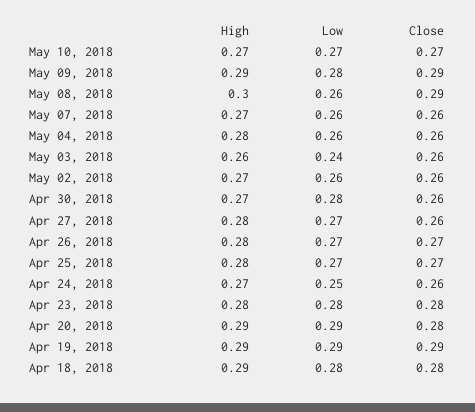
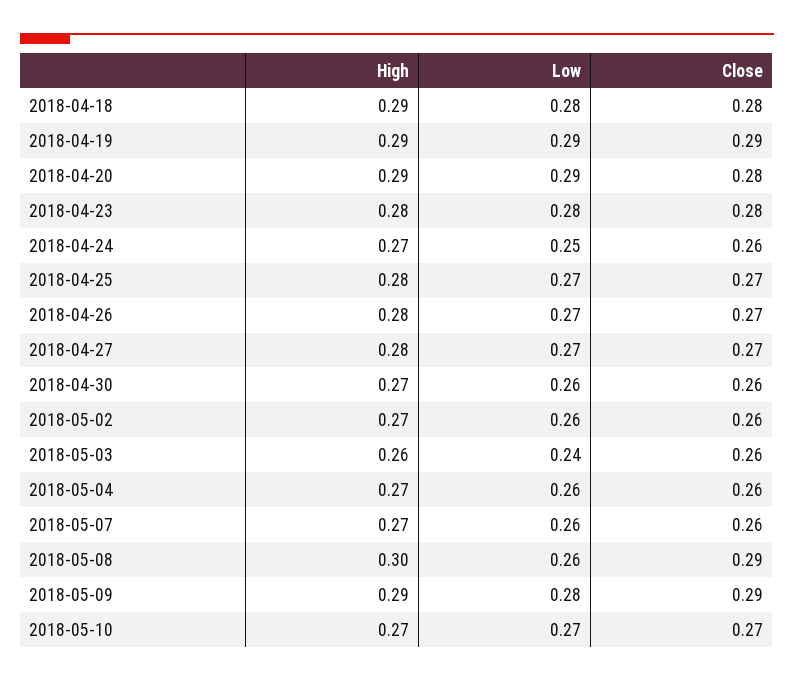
  {
    "High": {
      "May 10, 2018": 0.27,
      "May 09, 2018": 0.29,
      "May 08, 2018": 0.3,
      "May 07, 2018": 0.27,
-     "May 04, 2018": 0.28,
+     "May 04, 2018": 0.27,
      "May 03, 2018": 0.26,
      "May 02, 2018": 0.27,
      "Apr 30, 2018": 0.27,
      "Apr 27, 2018": 0.28,
      "Apr 26, 2018": 0.28,
      "Apr 25, 2018": 0.28,
      "Apr 24, 2018": 0.27,
      "Apr 23, 2018": 0.28,
      "Apr 20, 2018": 0.29,
      "Apr 19, 2018": 0.29,
      "Apr 18, 2018": 0.29
    },
    "Low": {
      "May 10, 2018": 0.27,
      "May 09, 2018": 0.28,
      "May 08, 2018": 0.26,
      "May 07, 2018": 0.26,
      "May 04, 2018": 0.26,
      "May 03, 2018": 0.24,
      "May 02, 2018": 0.26,
-     "Apr 30, 2018": 0.28,
+     "Apr 30, 2018": 0.26,
      "Apr 27, 2018": 0.27,
      "Apr 26, 2018": 0.27,
      "Apr 25, 2018": 0.27,
      "Apr 24, 2018": 0.25,
      "Apr 23, 2018": 0.28,
      "Apr 20, 2018": 0.29,
      "Apr 19, 2018": 0.29,
      "Apr 18, 2018": 0.28
    },
    "Close": {
      "May 10, 2018": 0.27,
      "May 09, 2018": 0.29,
      "May 08, 2018": 0.29,
      "May 07, 2018": 0.26,
      "May 04, 2018": 0.26,
      "May 03, 2018": 0.26,
      "May 02, 2018": 0.26,
      "Apr 30, 2018": 0.26,
-     "Apr 27, 2018": 0.26,
+     "Apr 27, 2018": 0.27,
      "Apr 26, 2018": 0.27,
      "Apr 25, 2018": 0.27,
      "Apr 24, 2018": 0.26,
      "Apr 23, 2018": 0.28,
      "Apr 20, 2018": 0.28,
      "Apr 19, 2018": 0.29,
      "Apr 18, 2018": 0.28
    }
  }

